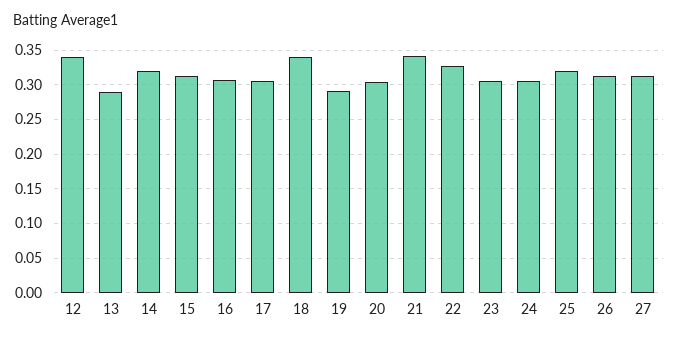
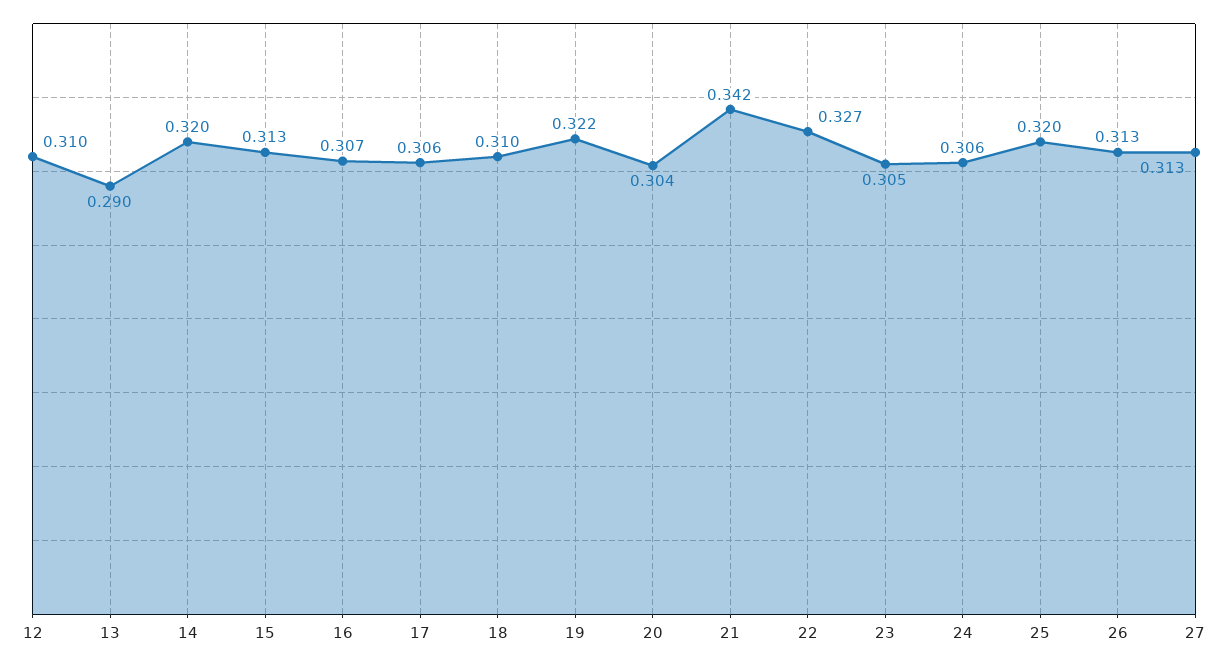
  {
-   "12": 0.34,
+   "12": 0.31,
    "13": 0.29,
    "14": 0.32,
    "15": 0.313,
    "16": 0.307,
    "17": 0.306,
-   "18": 0.34,
+   "18": 0.31,
-   "19": 0.29,
+   "19": 0.322,
    "20": 0.304,
    "21": 0.342,
    "22": 0.327,
    "23": 0.305,
    "24": 0.306,
    "25": 0.32,
    "26": 0.313,
    "27": 0.313
  }

